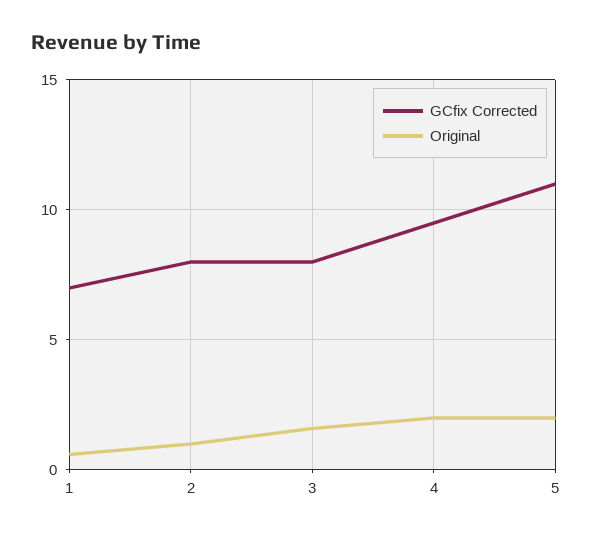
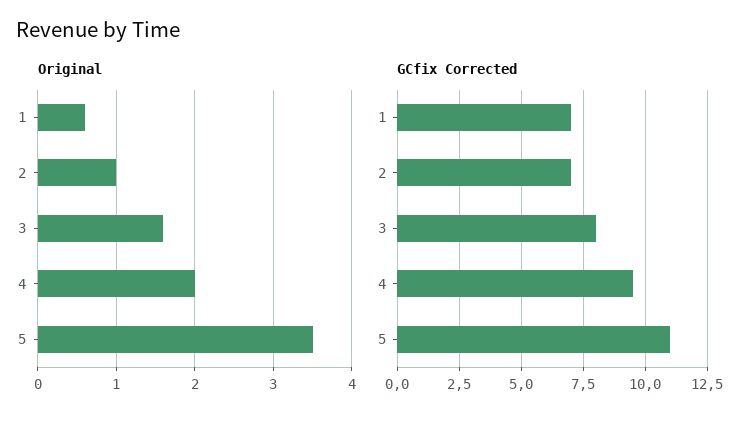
  {
    "GCfix Corrected": {
      "1": 7,
-     "2": 8,
+     "2": 7,
      "3": 8,
      "4": 9.5,
      "5": 11
    },
    "Original": {
      "1": 0.6,
      "2": 1,
      "3": 1.6,
      "4": 2,
-     "5": 2
+     "5": 3.5
    }
  }

